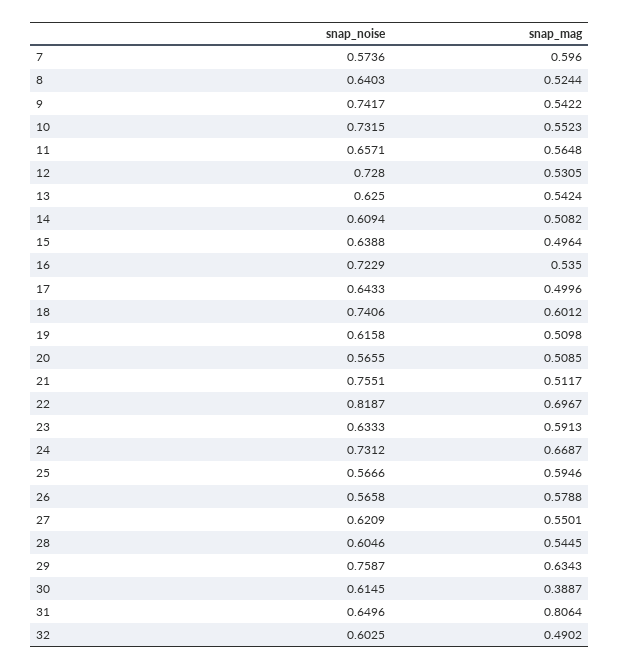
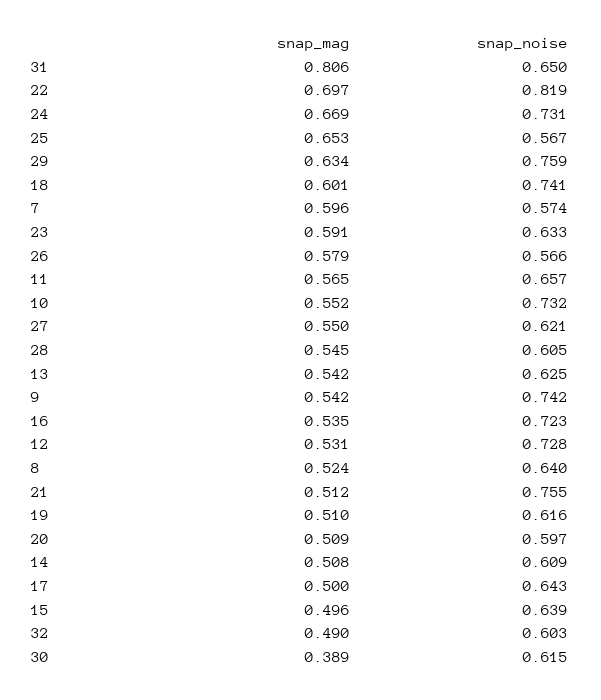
  {
    "snap_noise": {
      "7": 0.5736,
      "8": 0.6403,
      "9": 0.7417,
      "10": 0.7315,
      "11": 0.6571,
      "12": 0.728,
      "13": 0.625,
      "14": 0.6094,
      "15": 0.6388,
      "16": 0.7229,
      "17": 0.6433,
      "18": 0.7406,
      "19": 0.6158,
-     "20": 0.5655,
+     "20": 0.597,
      "21": 0.7551,
      "22": 0.8187,
      "23": 0.6333,
      "24": 0.7312,
      "25": 0.5666,
      "26": 0.5658,
      "27": 0.6209,
      "28": 0.6046,
      "29": 0.7587,
      "30": 0.6145,
      "31": 0.6496,
      "32": 0.6025
    },
    "snap_mag": {
      "7": 0.596,
      "8": 0.5244,
      "9": 0.5422,
      "10": 0.5523,
      "11": 0.5648,
      "12": 0.5305,
      "13": 0.5424,
      "14": 0.5082,
      "15": 0.4964,
      "16": 0.535,
      "17": 0.4996,
      "18": 0.6012,
      "19": 0.5098,
      "20": 0.5085,
      "21": 0.5117,
      "22": 0.6967,
      "23": 0.5913,
      "24": 0.6687,
-     "25": 0.5946,
+     "25": 0.653,
      "26": 0.5788,
      "27": 0.5501,
      "28": 0.5445,
      "29": 0.6343,
      "30": 0.3887,
      "31": 0.8064,
      "32": 0.4902
    }
  }

